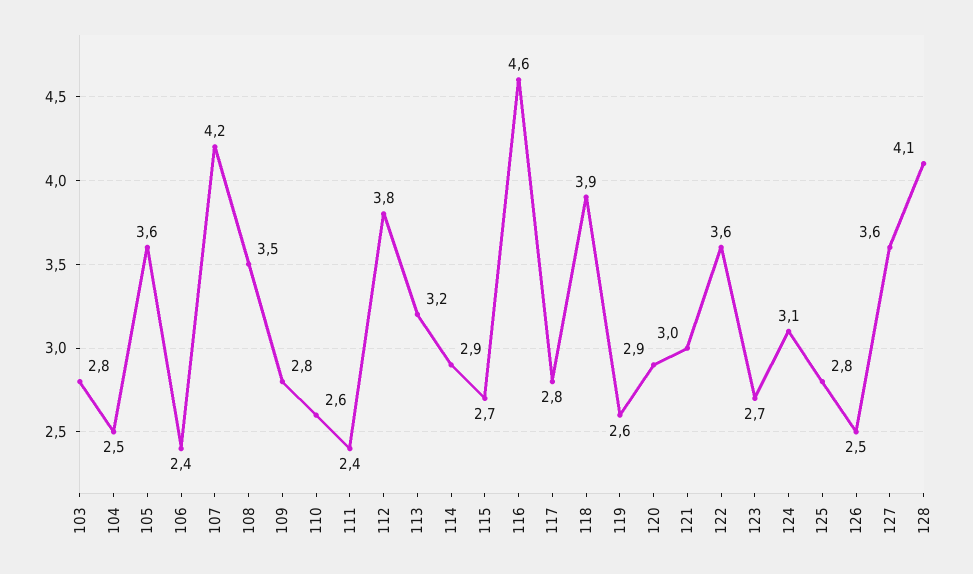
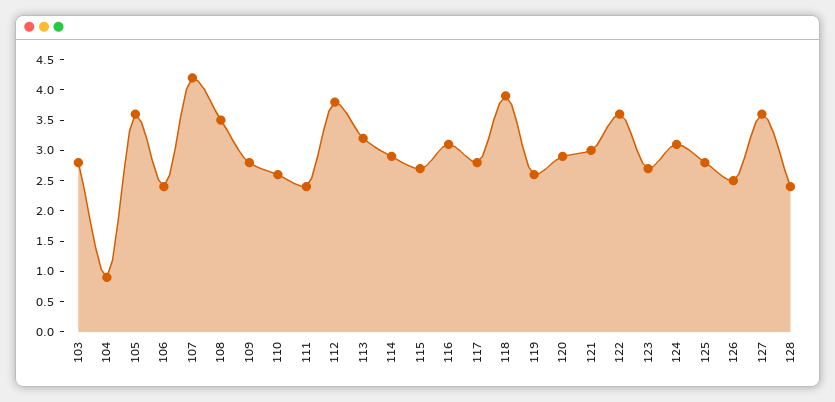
  {
    "103": 2.8,
-   "104": 2.5,
+   "104": 1,
    "105": 3.6,
    "106": 2.4,
    "107": 4.2,
    "108": 3.5,
    "109": 2.8,
    "110": 2.6,
    "111": 2.4,
    "112": 3.8,
    "113": 3.2,
    "114": 2.9,
    "115": 2.7,
-   "116": 4.6,
+   "116": 3,
    "117": 2.8,
    "118": 3.9,
    "119": 2.6,
    "120": 2.9,
    "121": 3,
    "122": 3.6,
    "123": 2.7,
    "124": 3.1,
    "125": 2.8,
    "126": 2.5,
    "127": 3.6,
-   "128": 4.1
+   "128": 2.5
  }

